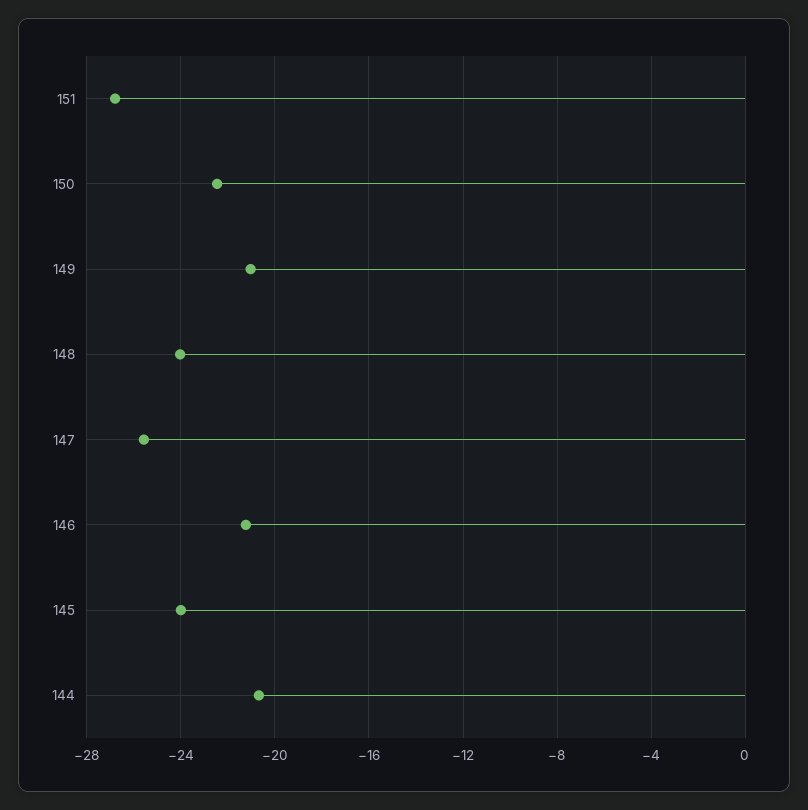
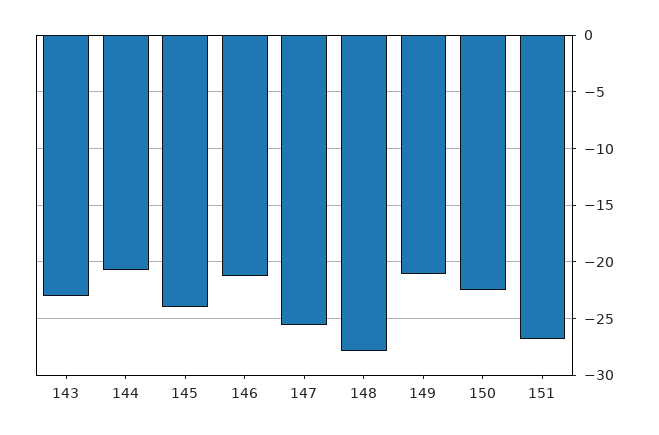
  {
    "151": -27,
    "150": -22.5,
    "149": -21,
-   "148": -24,
+   "148": -28,
    "147": -25.5,
    "146": -21,
    "145": -24,
-   "144": -20.5
+   "144": -20.5,
+   "143": -23
  }

